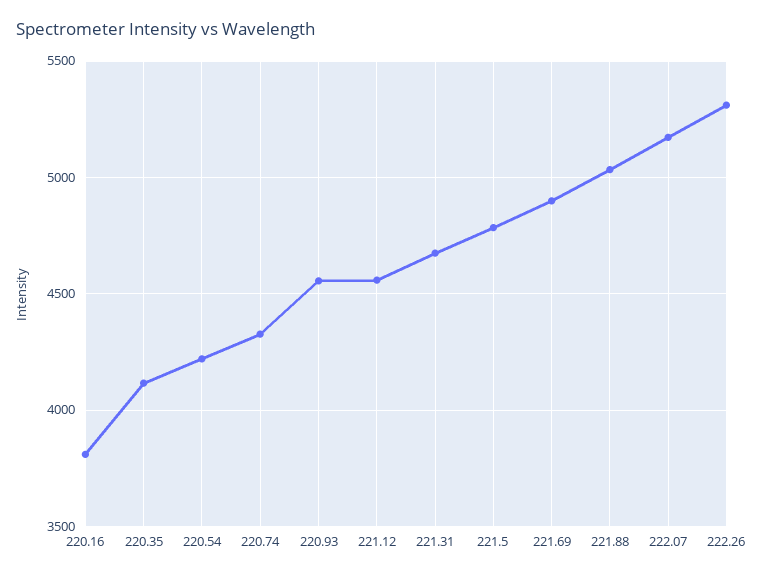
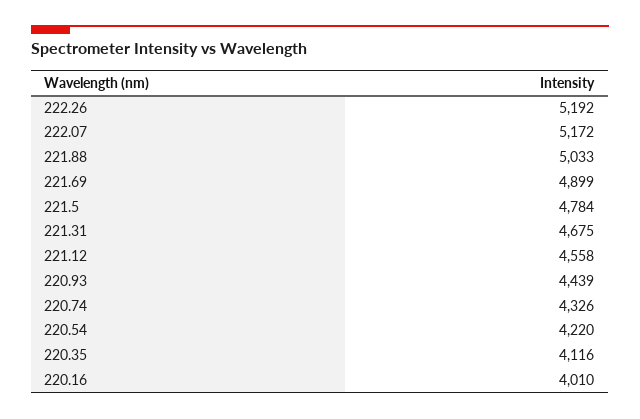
  {
-   "220.16": 3800,
+   "220.16": 4010,
    "220.35": 4116,
    "220.54": 4220,
    "220.74": 4326,
-   "220.93": 4550,
+   "220.93": 4439,
    "221.12": 4558,
    "221.31": 4675,
    "221.5": 4784,
    "221.69": 4899,
    "221.88": 5033,
    "222.07": 5172,
-   "222.26": 5300
+   "222.26": 5192
  }

